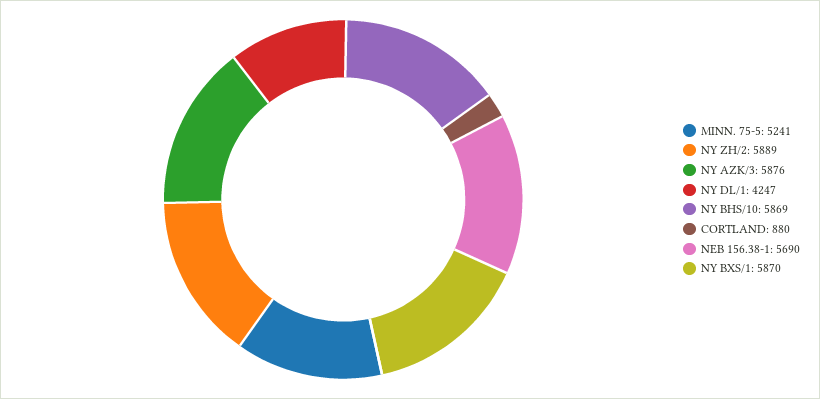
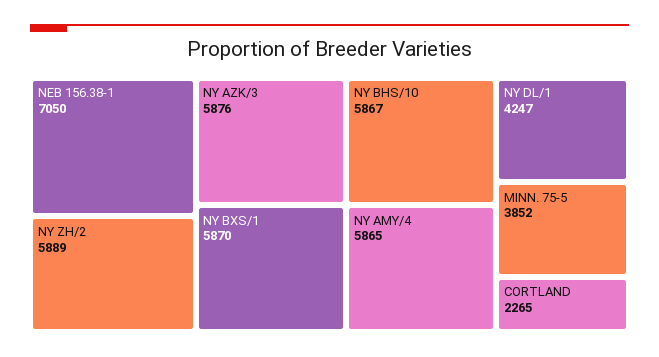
  {
-   "MINN. 75-5": 5241,
+   "MINN. 75-5": 3852,
    "NY ZH/2": 5889,
    "NY AZK/3": 5876,
    "NY DL/1": 4247,
-   "NY BHS/10": 5869,
+   "NY BHS/10": 5867,
-   "CORTLAND": 880,
+   "CORTLAND": 2265,
-   "NEB 156.38-1": 5690,
+   "NEB 156.38-1": 7050,
-   "NY BXS/1": 5870
+   "NY BXS/1": 5870,
+   "NY AMY/4": 5865
  }

